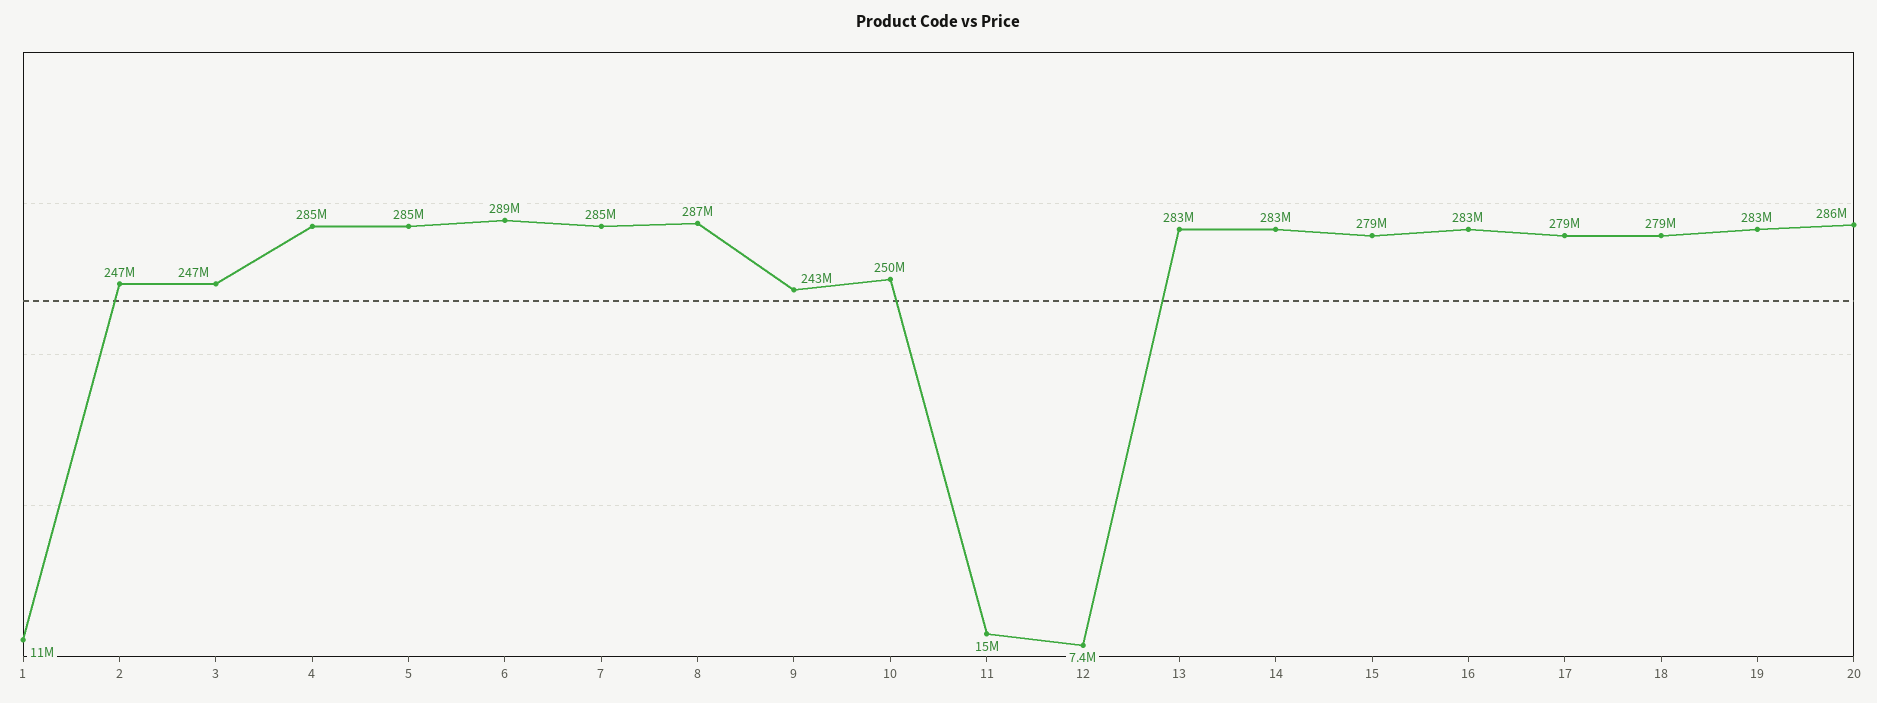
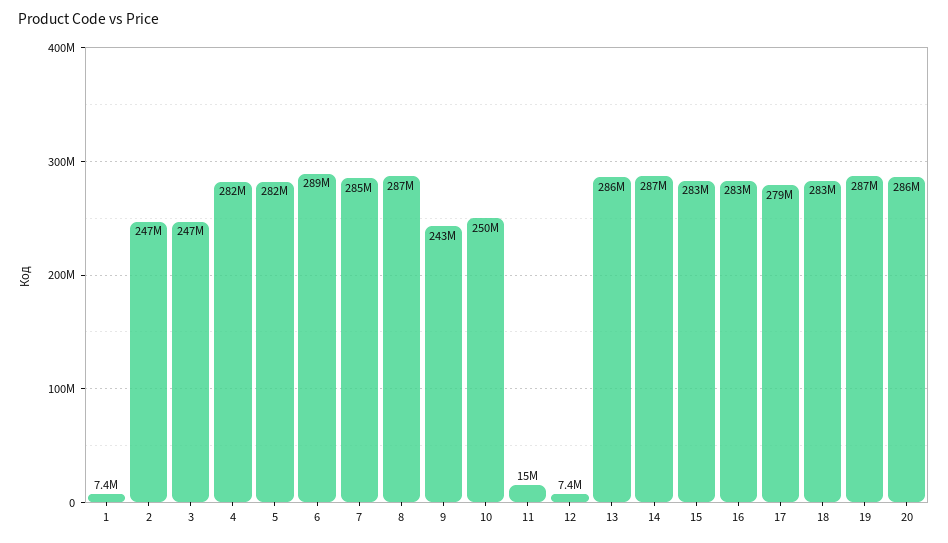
  {
-   "1": 11000000,
+   "1": 7400000,
    "2": 247000000,
    "3": 247000000,
-   "4": 285000000,
+   "4": 282000000,
-   "5": 285000000,
+   "5": 282000000,
    "6": 289000000,
    "7": 285000000,
    "8": 287000000,
    "9": 243000000,
    "10": 250000000,
    "11": 15000000,
    "12": 7400000,
-   "13": 283000000,
+   "13": 286000000,
-   "14": 283000000,
+   "14": 287000000,
-   "15": 279000000,
+   "15": 283000000,
    "16": 283000000,
    "17": 279000000,
-   "18": 279000000,
+   "18": 283000000,
-   "19": 283000000,
+   "19": 287000000,
    "20": 286000000
  }

